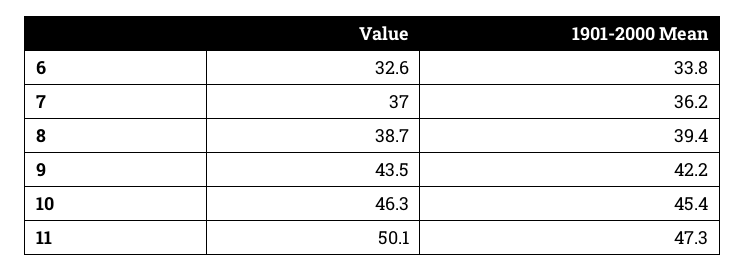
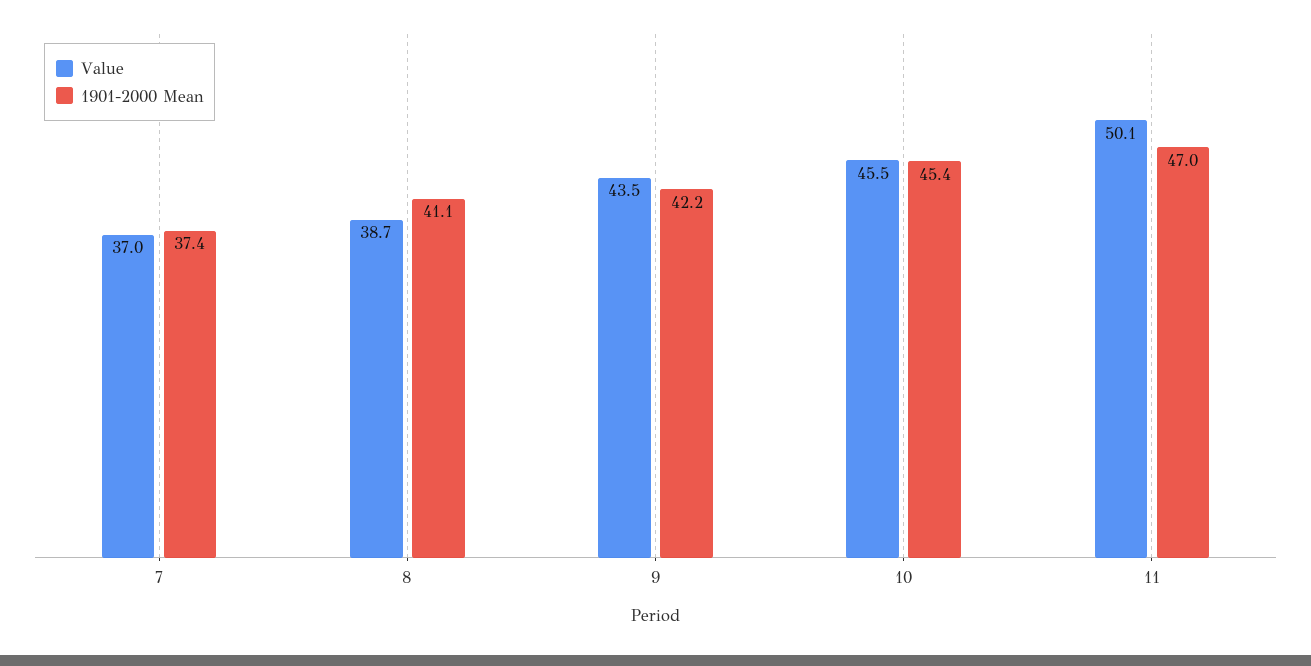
  {
    "Value": {
-     "6": 32.6,
      "7": 37,
      "8": 38.7,
      "9": 43.5,
-     "10": 46.3,
+     "10": 45.5,
      "11": 50.1
    },
    "1901-2000 Mean": {
-     "6": 33.8,
-     "7": 36.2,
+     "7": 37.4,
-     "8": 39.4,
+     "8": 41.1,
      "9": 42.2,
      "10": 45.4,
-     "11": 47.3
+     "11": 47
    }
  }

